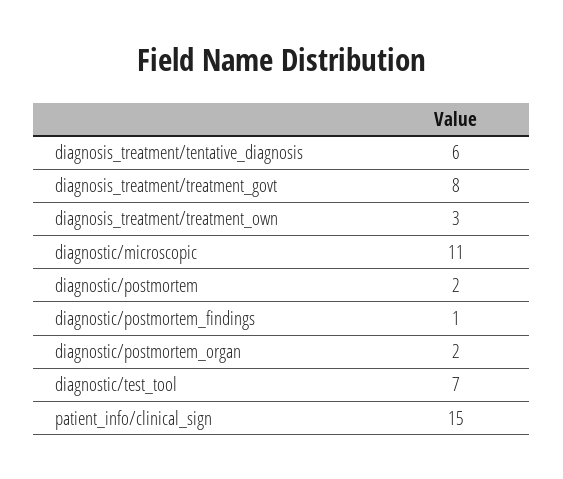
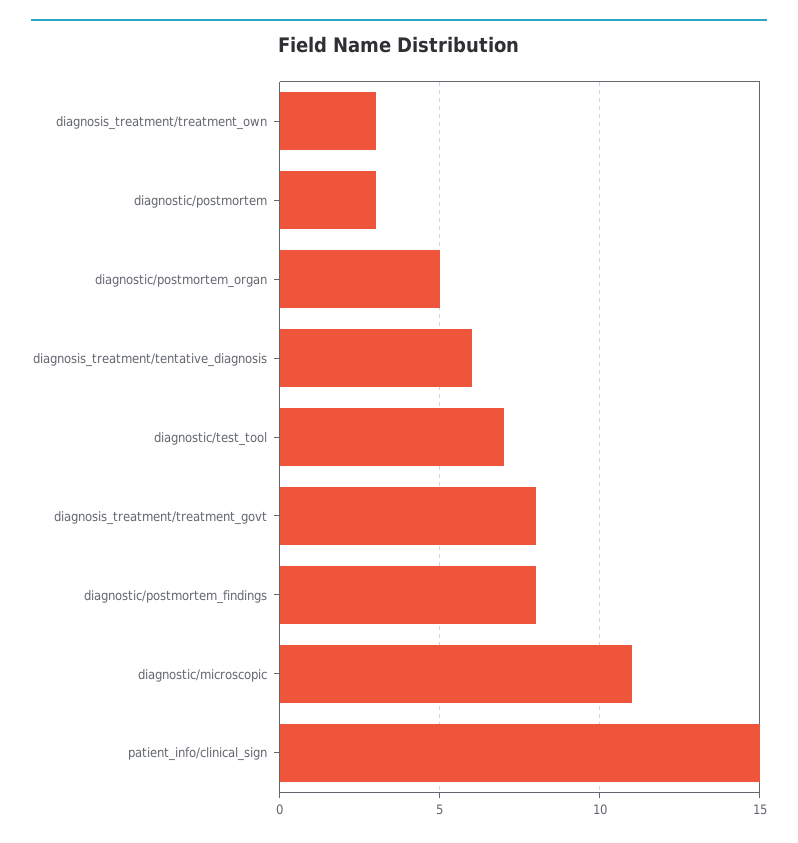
  {
    "diagnosis_treatment/tentative_diagnosis": 6,
    "diagnosis_treatment/treatment_govt": 8,
    "diagnosis_treatment/treatment_own": 3,
    "diagnostic/microscopic": 11,
-   "diagnostic/postmortem": 2,
+   "diagnostic/postmortem": 3,
-   "diagnostic/postmortem_findings": 1,
+   "diagnostic/postmortem_findings": 8,
-   "diagnostic/postmortem_organ": 2,
+   "diagnostic/postmortem_organ": 5,
    "diagnostic/test_tool": 7,
    "patient_info/clinical_sign": 15
  }

